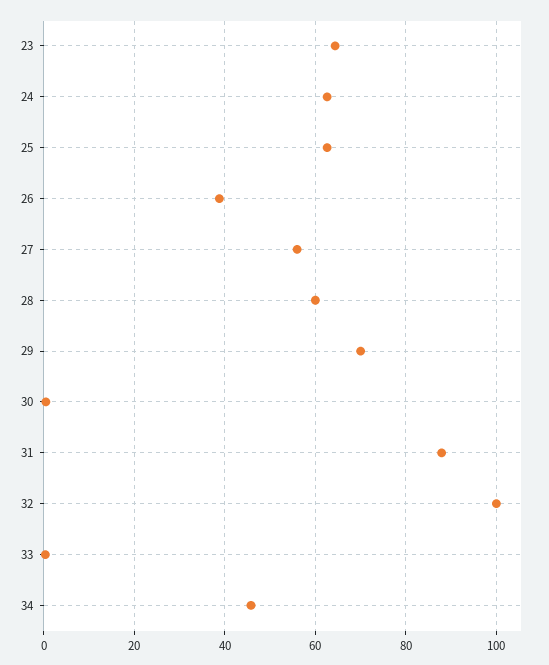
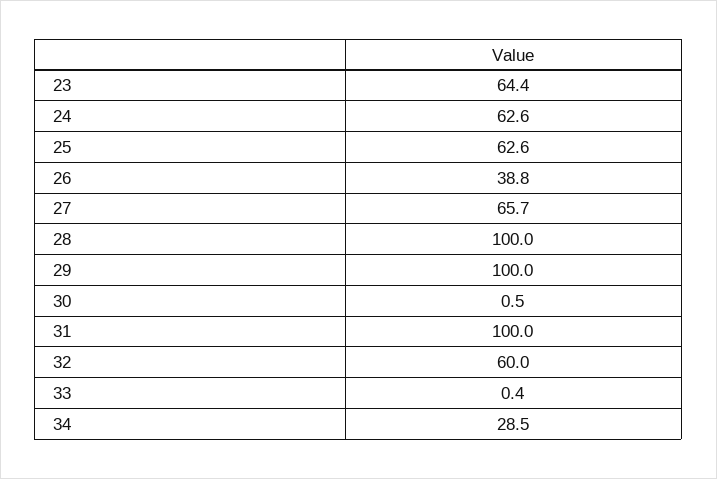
  {
    "23": 64.4,
    "24": 62.6,
    "25": 62.6,
    "26": 38.8,
-   "27": 56,
+   "27": 65.7,
-   "28": 60,
+   "28": 100,
-   "29": 70,
+   "29": 100,
    "30": 0.5,
-   "31": 88,
+   "31": 100,
-   "32": 100,
+   "32": 60,
    "33": 0.4,
-   "34": 46
+   "34": 28.5
  }

